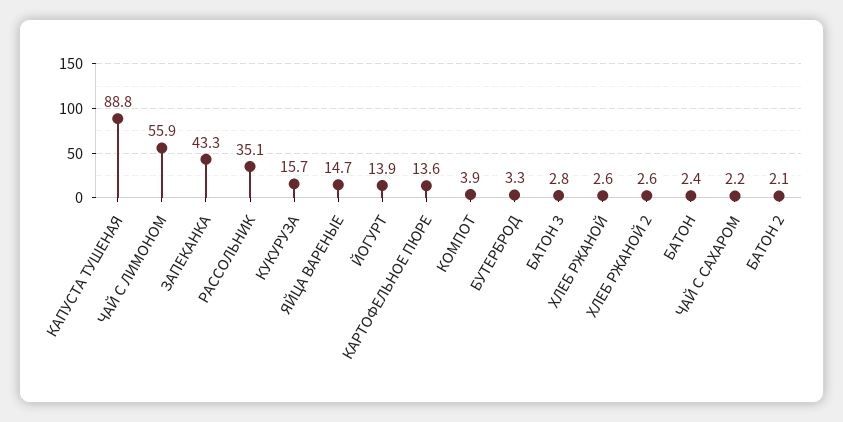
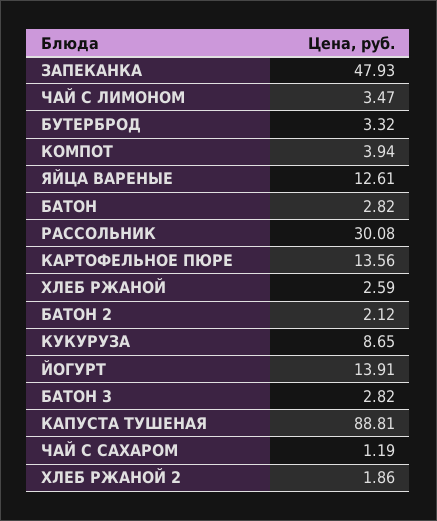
  {
    "КАПУСТА ТУШЕНАЯ": 88.81,
-   "ЧАЙ С ЛИМОНОМ": 55.9,
+   "ЧАЙ С ЛИМОНОМ": 3.47,
-   "ЗАПЕКАНКА": 43.3,
+   "ЗАПЕКАНКА": 47.93,
-   "РАССОЛЬНИК": 35.1,
+   "РАССОЛЬНИК": 30.08,
-   "КУКУРУЗА": 15.7,
+   "КУКУРУЗА": 8.65,
-   "ЯЙЦА ВАРЕНЫЕ": 14.7,
+   "ЯЙЦА ВАРЕНЫЕ": 12.61,
    "ЙОГУРТ": 13.91,
    "КАРТОФЕЛЬНОЕ ПЮРЕ": 13.56,
    "КОМПОТ": 3.94,
    "БУТЕРБРОД": 3.32,
    "БАТОН 3": 2.82,
    "ХЛЕБ РЖАНОЙ": 2.59,
-   "ХЛЕБ РЖАНОЙ 2": 2.6,
+   "ХЛЕБ РЖАНОЙ 2": 1.86,
-   "БАТОН": 2.4,
+   "БАТОН": 2.82,
-   "ЧАЙ С САХАРОМ": 2.2,
+   "ЧАЙ С САХАРОМ": 1.19,
    "БАТОН 2": 2.12
  }

